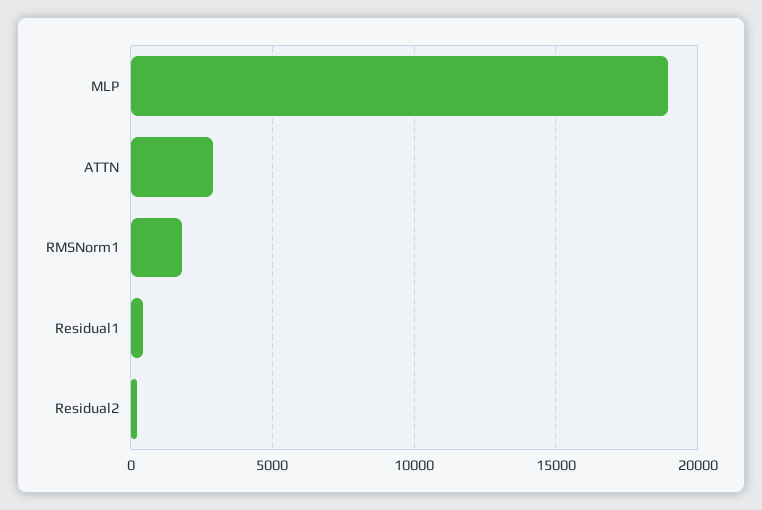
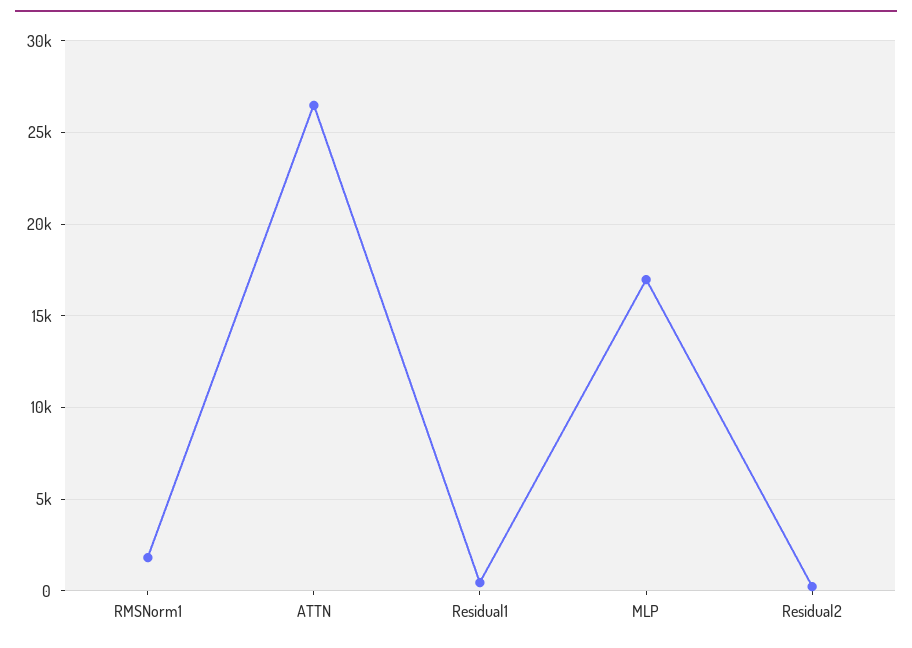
  {
-   "MLP": 19000,
+   "MLP": 17000,
-   "ATTN": 3000,
+   "ATTN": 26500,
    "RMSNorm1": 2000,
    "Residual1": 500,
    "Residual2": 0
  }

